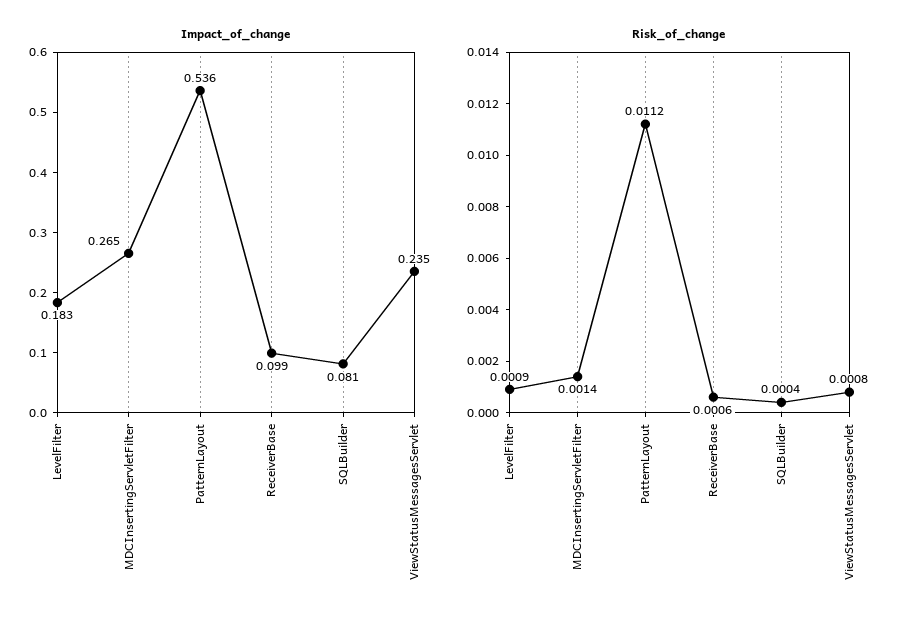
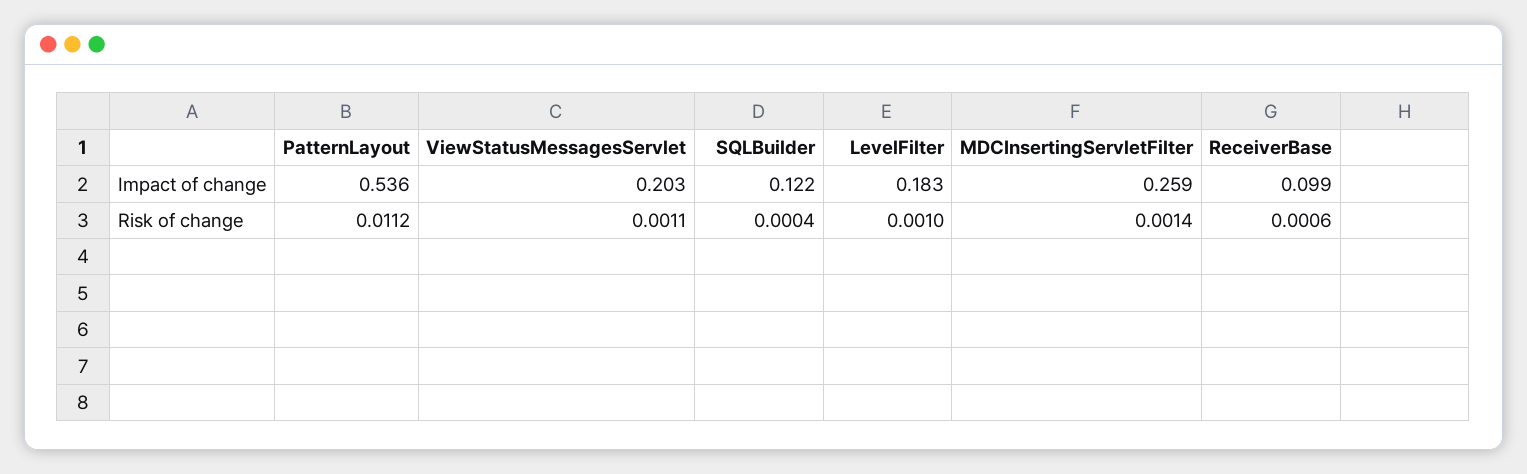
  {
    "Impact_of_change": {
      "LevelFilter": 0.183,
-     "MDCInsertingServletFilter": 0.265,
+     "MDCInsertingServletFilter": 0.259,
      "PatternLayout": 0.536,
      "ReceiverBase": 0.099,
-     "SQLBuilder": 0.081,
+     "SQLBuilder": 0.122,
-     "ViewStatusMessagesServlet": 0.235
+     "ViewStatusMessagesServlet": 0.203
    },
    "Risk_of_change": {
-     "LevelFilter": 0.0009,
+     "LevelFilter": 0.001,
      "MDCInsertingServletFilter": 0.0014,
      "PatternLayout": 0.0112,
      "ReceiverBase": 0.0006,
      "SQLBuilder": 0.0004,
-     "ViewStatusMessagesServlet": 0.0008
+     "ViewStatusMessagesServlet": 0.0011
    }
  }

